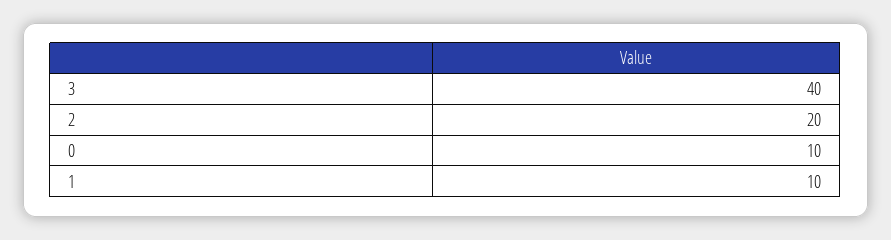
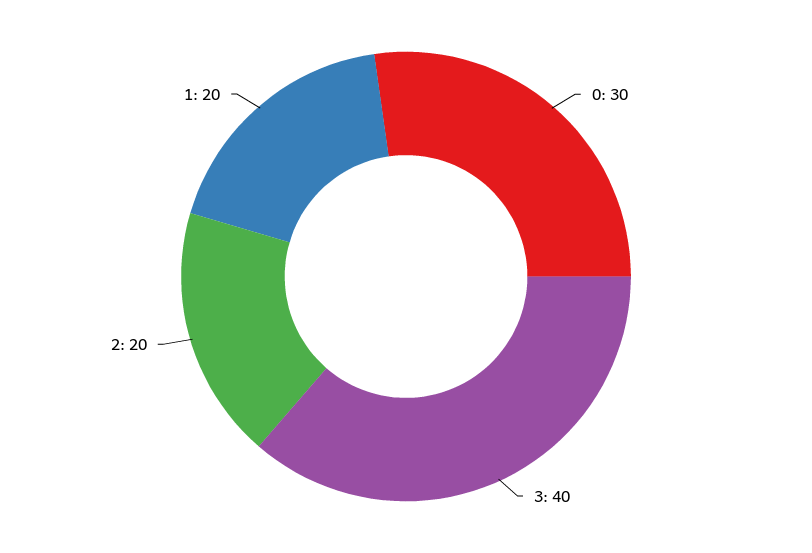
  {
    "3": 40,
    "2": 20,
-   "0": 10,
+   "0": 30,
-   "1": 10
+   "1": 20
  }

